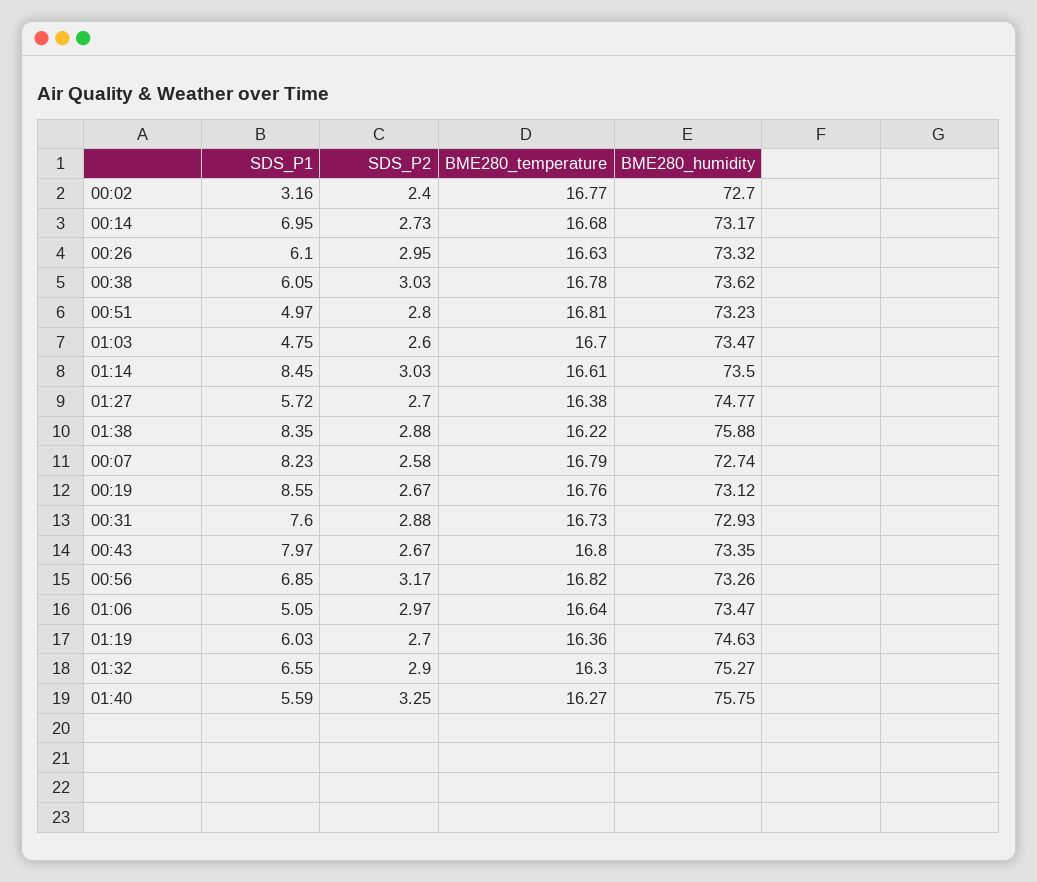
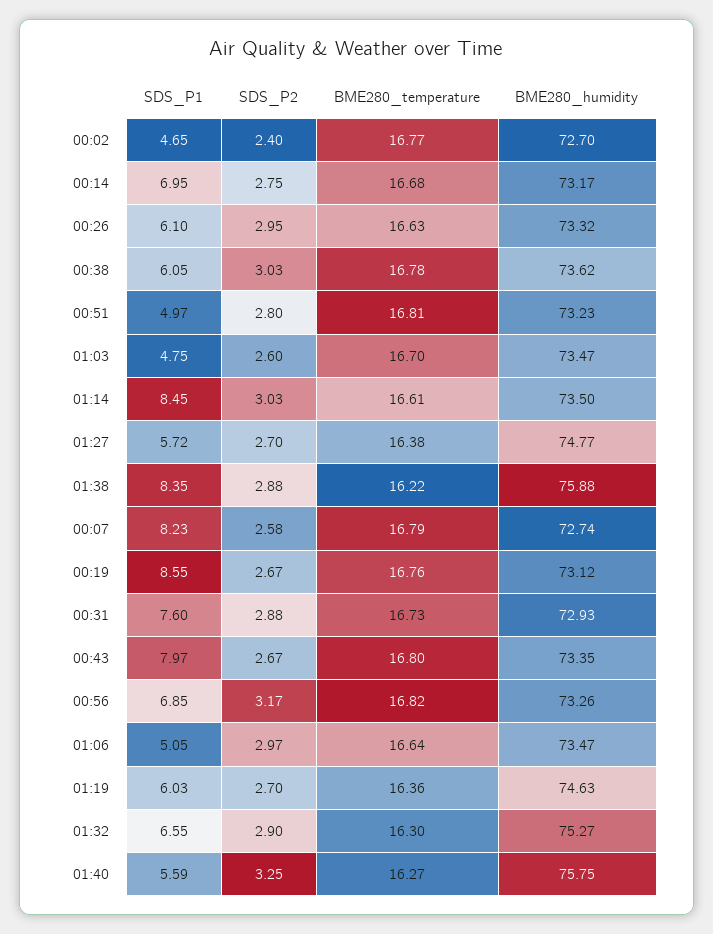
  {
    "SDS_P1": {
-     "00:02": 3.16,
+     "00:02": 4.65,
      "00:14": 6.95,
      "00:26": 6.1,
      "00:38": 6.05,
      "00:51": 4.97,
      "01:03": 4.75,
      "01:14": 8.45,
      "01:27": 5.72,
      "01:38": 8.35,
      "00:07": 8.23,
      "00:19": 8.55,
      "00:31": 7.6,
      "00:43": 7.97,
      "00:56": 6.85,
      "01:06": 5.05,
      "01:19": 6.03,
      "01:32": 6.55,
      "01:40": 5.59
    },
    "SDS_P2": {
      "00:02": 2.4,
-     "00:14": 2.73,
+     "00:14": 2.75,
      "00:26": 2.95,
      "00:38": 3.03,
      "00:51": 2.8,
      "01:03": 2.6,
      "01:14": 3.03,
      "01:27": 2.7,
      "01:38": 2.88,
      "00:07": 2.58,
      "00:19": 2.67,
      "00:31": 2.88,
      "00:43": 2.67,
      "00:56": 3.17,
      "01:06": 2.97,
      "01:19": 2.7,
      "01:32": 2.9,
      "01:40": 3.25
    },
    "BME280_temperature": {
      "00:02": 16.77,
      "00:14": 16.68,
      "00:26": 16.63,
      "00:38": 16.78,
      "00:51": 16.81,
      "01:03": 16.7,
      "01:14": 16.61,
      "01:27": 16.38,
      "01:38": 16.22,
      "00:07": 16.79,
      "00:19": 16.76,
      "00:31": 16.73,
      "00:43": 16.8,
      "00:56": 16.82,
      "01:06": 16.64,
      "01:19": 16.36,
      "01:32": 16.3,
      "01:40": 16.27
    },
    "BME280_humidity": {
      "00:02": 72.7,
      "00:14": 73.17,
      "00:26": 73.32,
      "00:38": 73.62,
      "00:51": 73.23,
      "01:03": 73.47,
      "01:14": 73.5,
      "01:27": 74.77,
      "01:38": 75.88,
      "00:07": 72.74,
      "00:19": 73.12,
      "00:31": 72.93,
      "00:43": 73.35,
      "00:56": 73.26,
      "01:06": 73.47,
      "01:19": 74.63,
      "01:32": 75.27,
      "01:40": 75.75
    }
  }

